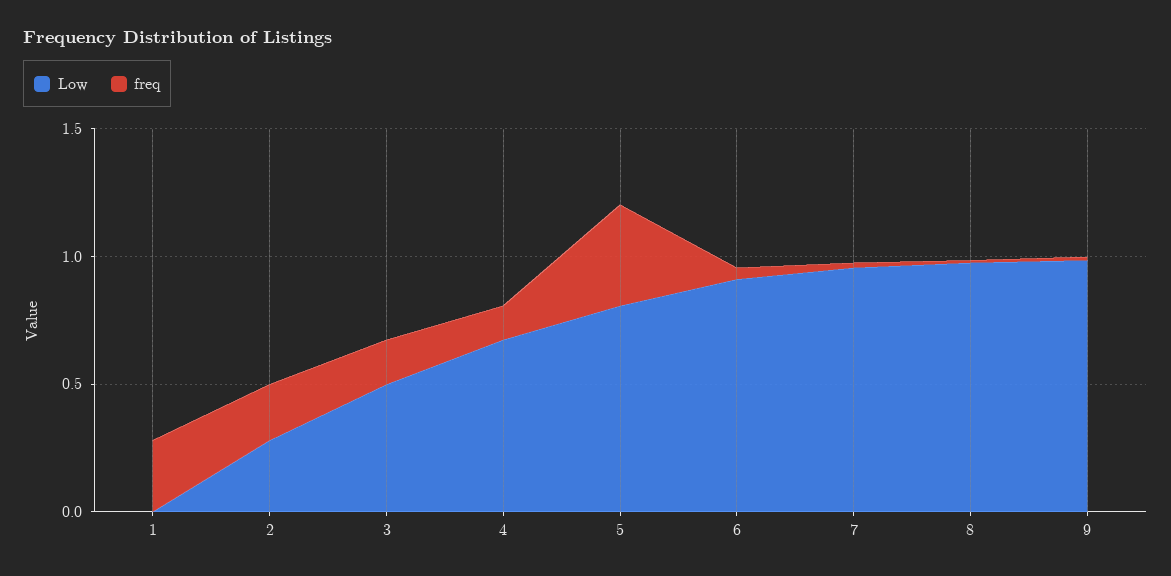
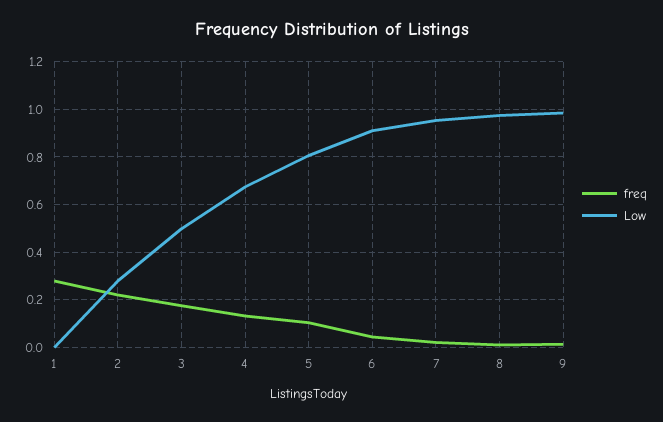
  {
    "Low": {
      "1": 0,
      "2": 0.3,
      "3": 0.5,
      "4": 0.65,
      "5": 0.8,
      "6": 0.9,
      "7": 0.95,
      "8": 1,
      "9": 1
    },
    "freq": {
      "1": 0.3,
      "2": 0.2,
      "3": 0.2,
      "4": 0.15,
-     "5": 0.4,
+     "5": 0.1,
      "6": 0.05,
      "7": 0,
      "8": 0,
      "9": 0
    }
  }

